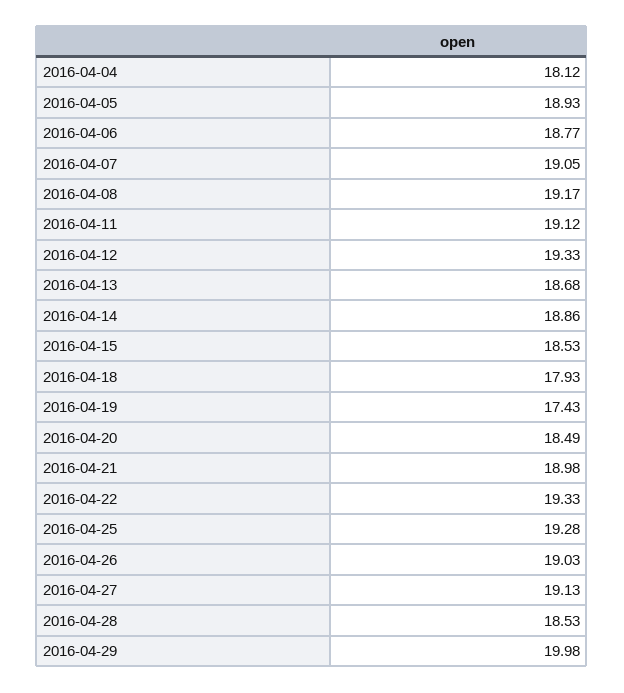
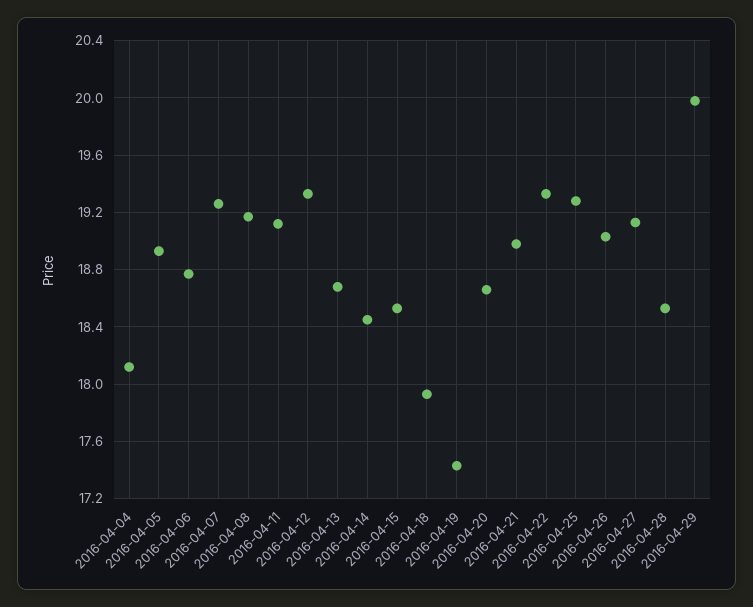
  {
    "2016-04-04": 18.12,
    "2016-04-05": 18.93,
    "2016-04-06": 18.77,
-   "2016-04-07": 19.05,
+   "2016-04-07": 19.25,
    "2016-04-08": 19.17,
    "2016-04-11": 19.12,
    "2016-04-12": 19.33,
    "2016-04-13": 18.68,
-   "2016-04-14": 18.86,
+   "2016-04-14": 18.45,
    "2016-04-15": 18.53,
    "2016-04-18": 17.93,
    "2016-04-19": 17.43,
-   "2016-04-20": 18.49,
+   "2016-04-20": 18.65,
    "2016-04-21": 18.98,
    "2016-04-22": 19.33,
    "2016-04-25": 19.28,
    "2016-04-26": 19.03,
    "2016-04-27": 19.13,
    "2016-04-28": 18.53,
    "2016-04-29": 19.98
  }

